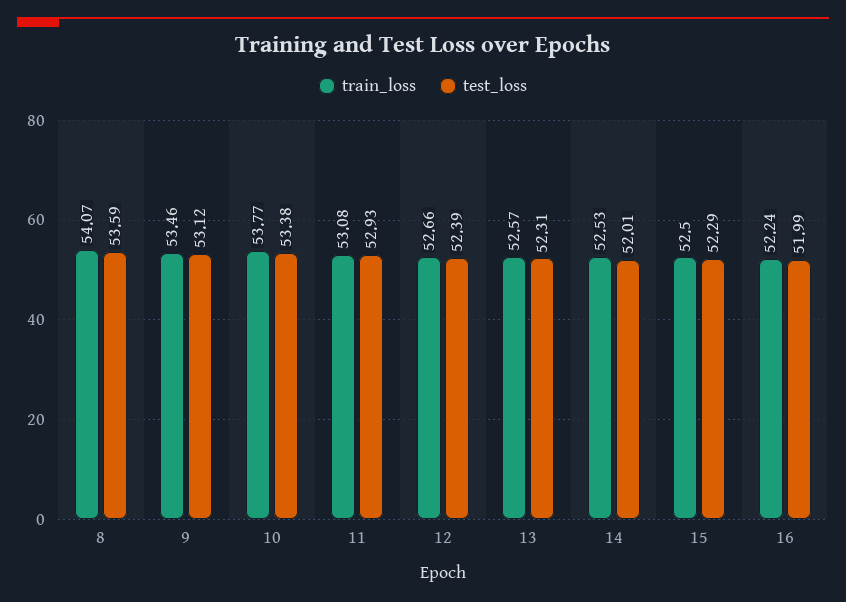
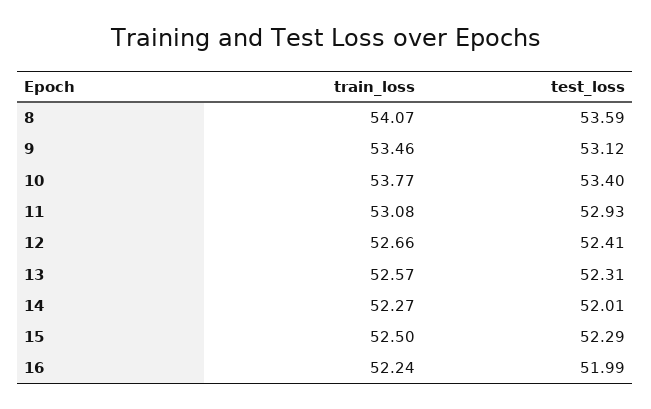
  {
    "train_loss": {
      "8": 54.07,
      "9": 53.46,
      "10": 53.77,
      "11": 53.08,
      "12": 52.66,
      "13": 52.57,
-     "14": 52.53,
+     "14": 52.27,
      "15": 52.5,
      "16": 52.24
    },
    "test_loss": {
      "8": 53.59,
      "9": 53.12,
-     "10": 53.38,
+     "10": 53.4,
      "11": 52.93,
-     "12": 52.39,
+     "12": 52.41,
      "13": 52.31,
      "14": 52.01,
      "15": 52.29,
      "16": 51.99
    }
  }

